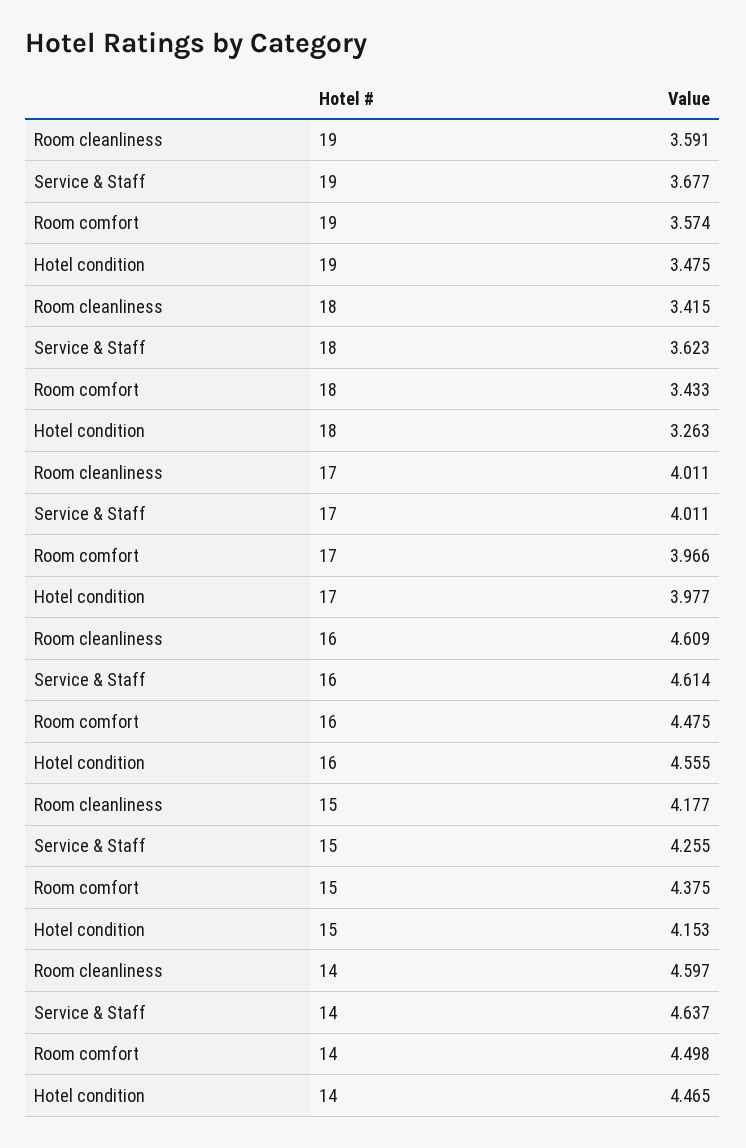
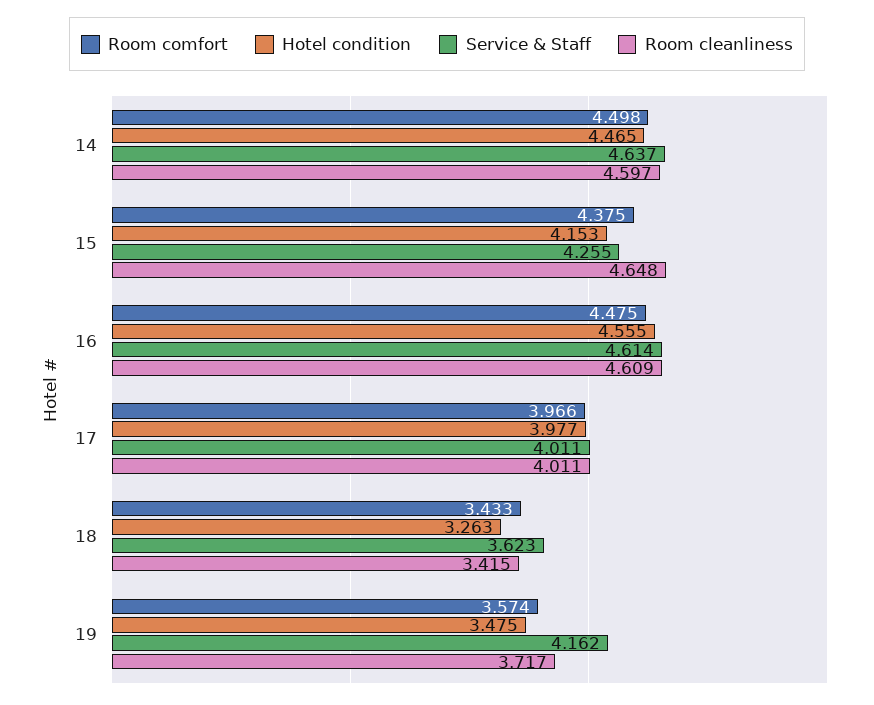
  {
    "Room cleanliness": {
-     "19": 3.591,
+     "19": 3.717,
      "18": 3.415,
      "17": 4.011,
      "16": 4.609,
-     "15": 4.177,
+     "15": 4.648,
      "14": 4.597
    },
    "Service & Staff": {
-     "19": 3.677,
+     "19": 4.162,
      "18": 3.623,
      "17": 4.011,
      "16": 4.614,
      "15": 4.255,
      "14": 4.637
    },
    "Room comfort": {
      "19": 3.574,
      "18": 3.433,
      "17": 3.966,
      "16": 4.475,
      "15": 4.375,
      "14": 4.498
    },
    "Hotel condition": {
      "19": 3.475,
      "18": 3.263,
      "17": 3.977,
      "16": 4.555,
      "15": 4.153,
      "14": 4.465
    }
  }

